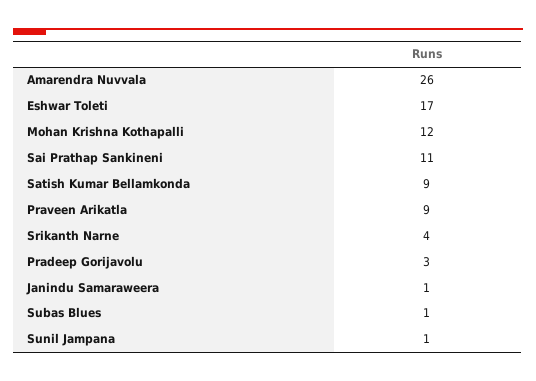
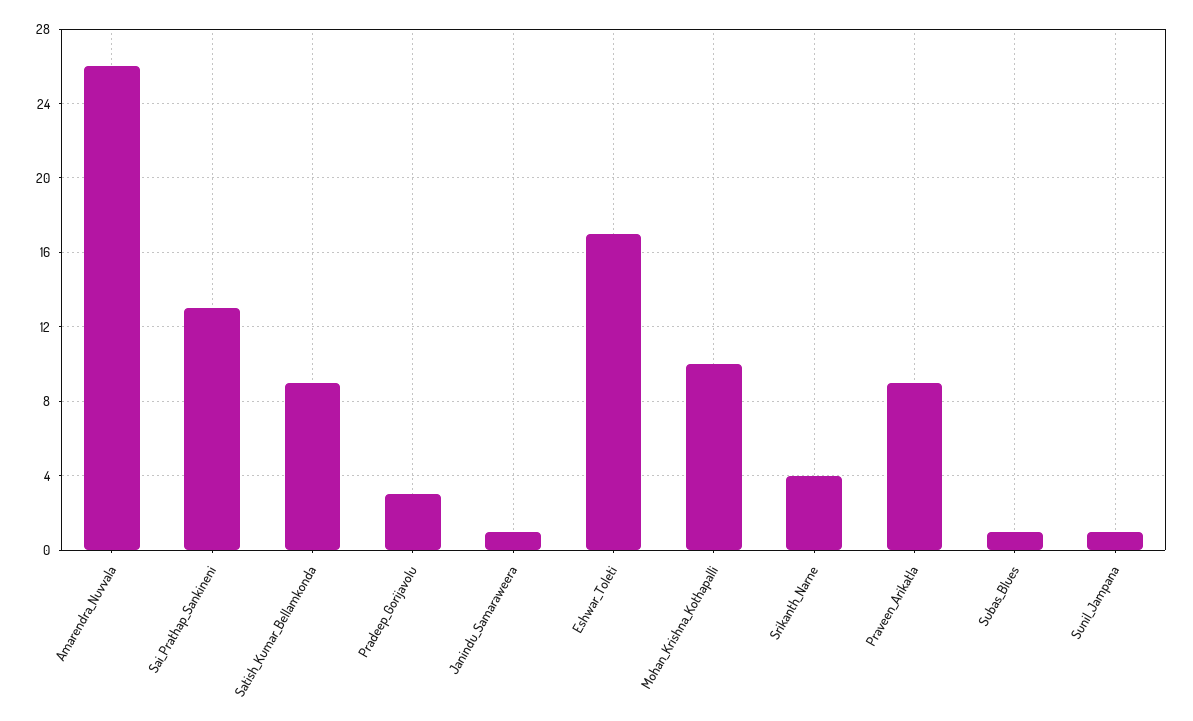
  {
    "Amarendra Nuvvala": 26,
    "Eshwar Toleti": 17,
-   "Mohan Krishna Kothapalli": 12,
+   "Mohan Krishna Kothapalli": 10,
-   "Sai Prathap Sankineni": 11,
+   "Sai Prathap Sankineni": 13,
    "Satish Kumar Bellamkonda": 9,
    "Praveen Arikatla": 9,
    "Srikanth Narne": 4,
    "Pradeep Gorijavolu": 3,
    "Janindu Samaraweera": 1,
    "Subas Blues": 1,
    "Sunil Jampana": 1
  }

